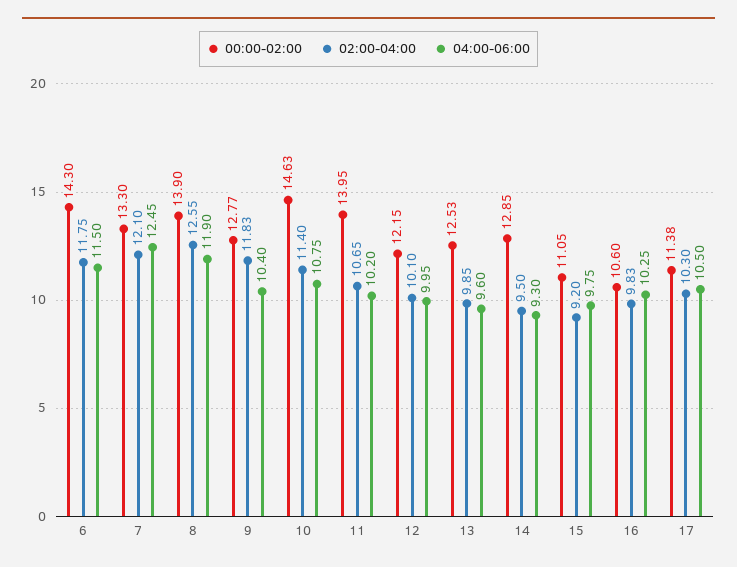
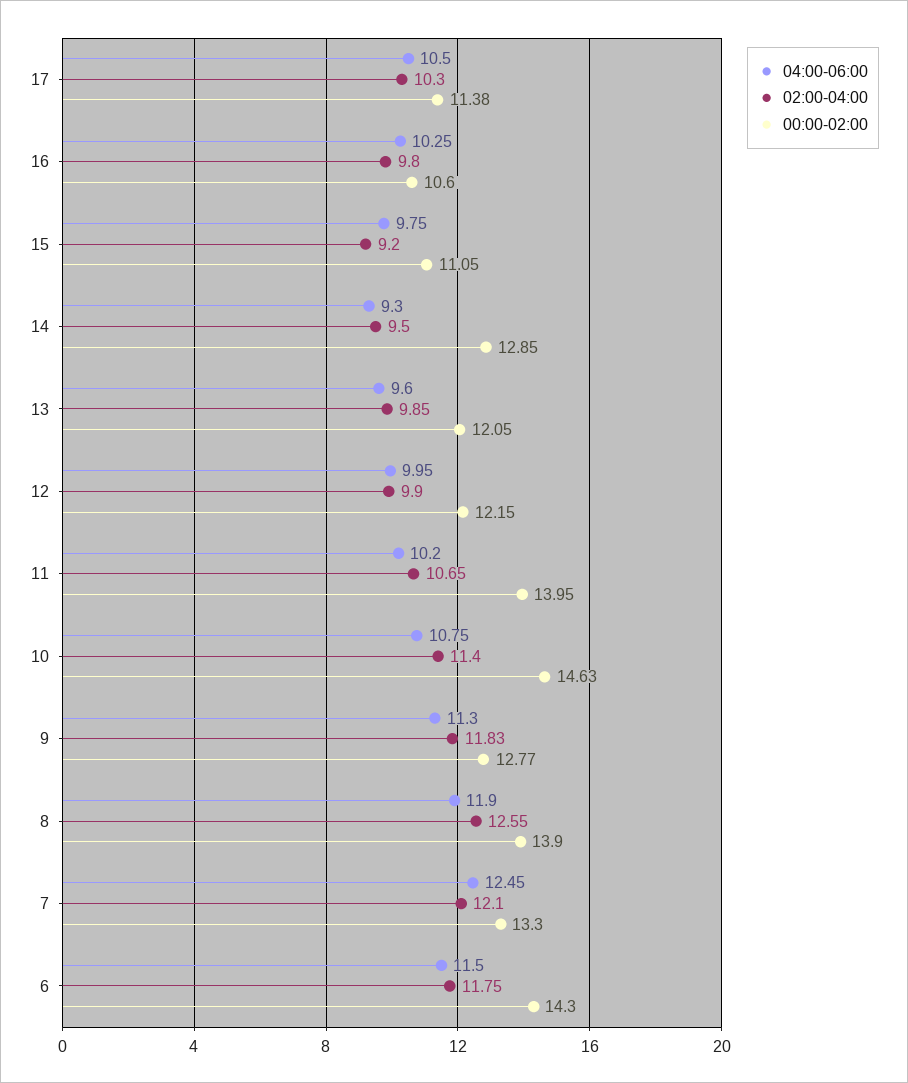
  {
    "00:00-02:00": {
      "6": 14.3,
      "7": 13.3,
      "8": 13.9,
      "9": 12.77,
      "10": 14.63,
      "11": 13.95,
      "12": 12.15,
-     "13": 12.53,
+     "13": 12.05,
      "14": 12.85,
      "15": 11.05,
      "16": 10.6,
      "17": 11.38
    },
    "02:00-04:00": {
      "6": 11.75,
      "7": 12.1,
      "8": 12.55,
      "9": 11.83,
      "10": 11.4,
      "11": 10.65,
-     "12": 10.1,
+     "12": 9.9,
      "13": 9.85,
      "14": 9.5,
      "15": 9.2,
-     "16": 9.83,
+     "16": 9.8,
      "17": 10.3
    },
    "04:00-06:00": {
      "6": 11.5,
      "7": 12.45,
      "8": 11.9,
-     "9": 10.4,
+     "9": 11.3,
      "10": 10.75,
      "11": 10.2,
      "12": 9.95,
      "13": 9.6,
      "14": 9.3,
      "15": 9.75,
      "16": 10.25,
      "17": 10.5
    }
  }

